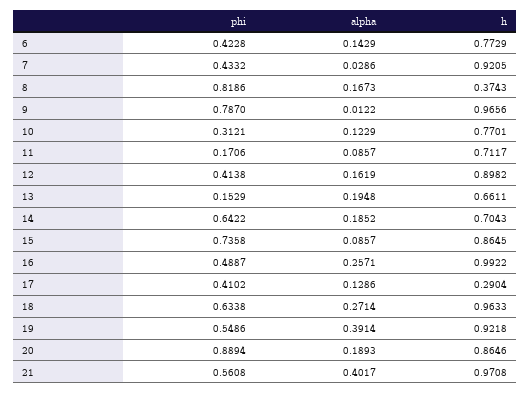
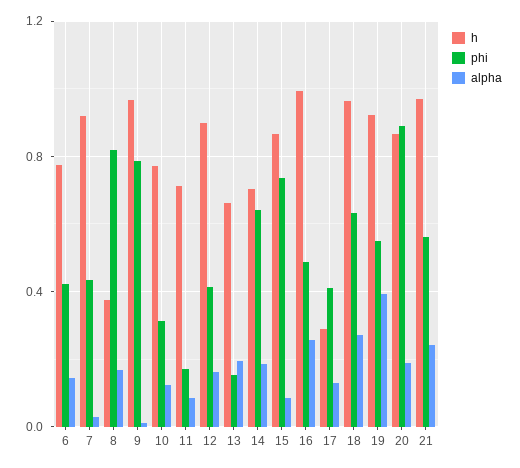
  {
    "phi": {
      "6": 0.4228,
      "7": 0.4332,
      "8": 0.8186,
      "9": 0.787,
      "10": 0.3121,
      "11": 0.1706,
      "12": 0.4138,
      "13": 0.1529,
      "14": 0.6422,
      "15": 0.7358,
      "16": 0.4887,
      "17": 0.4102,
      "18": 0.6338,
      "19": 0.5486,
      "20": 0.8894,
      "21": 0.5608
    },
    "alpha": {
      "6": 0.1429,
      "7": 0.0286,
      "8": 0.1673,
      "9": 0.0122,
      "10": 0.1229,
      "11": 0.0857,
      "12": 0.1619,
      "13": 0.1948,
      "14": 0.1852,
      "15": 0.0857,
      "16": 0.2571,
      "17": 0.1286,
      "18": 0.2714,
      "19": 0.3914,
      "20": 0.1893,
-     "21": 0.4017
+     "21": 0.25
    },
    "h": {
      "6": 0.7729,
      "7": 0.9205,
      "8": 0.3743,
      "9": 0.9656,
      "10": 0.7701,
      "11": 0.7117,
      "12": 0.8982,
      "13": 0.6611,
      "14": 0.7043,
      "15": 0.8645,
      "16": 0.9922,
      "17": 0.2904,
      "18": 0.9633,
      "19": 0.9218,
      "20": 0.8646,
      "21": 0.9708
    }
  }

